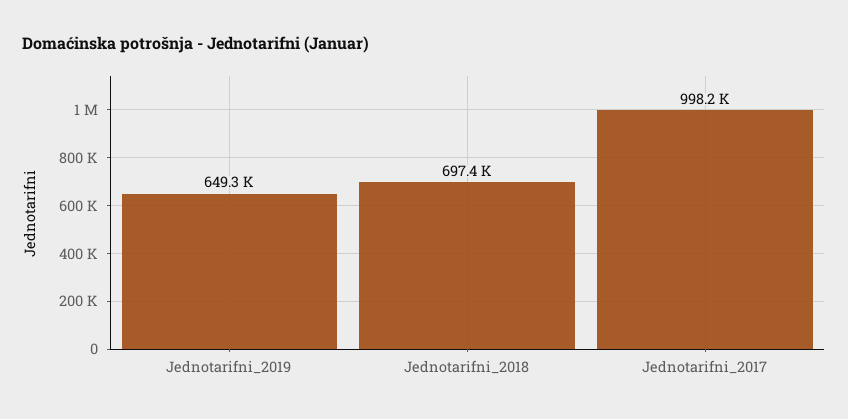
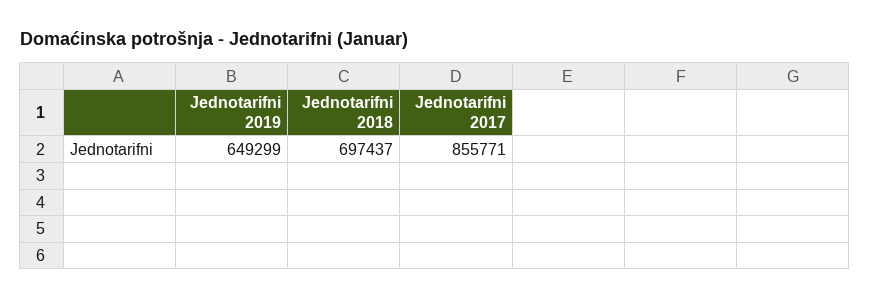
  {
    "Jednotarifni_2019": 649299,
    "Jednotarifni_2018": 697437,
-   "Jednotarifni_2017": 998200
+   "Jednotarifni_2017": 855771
  }

